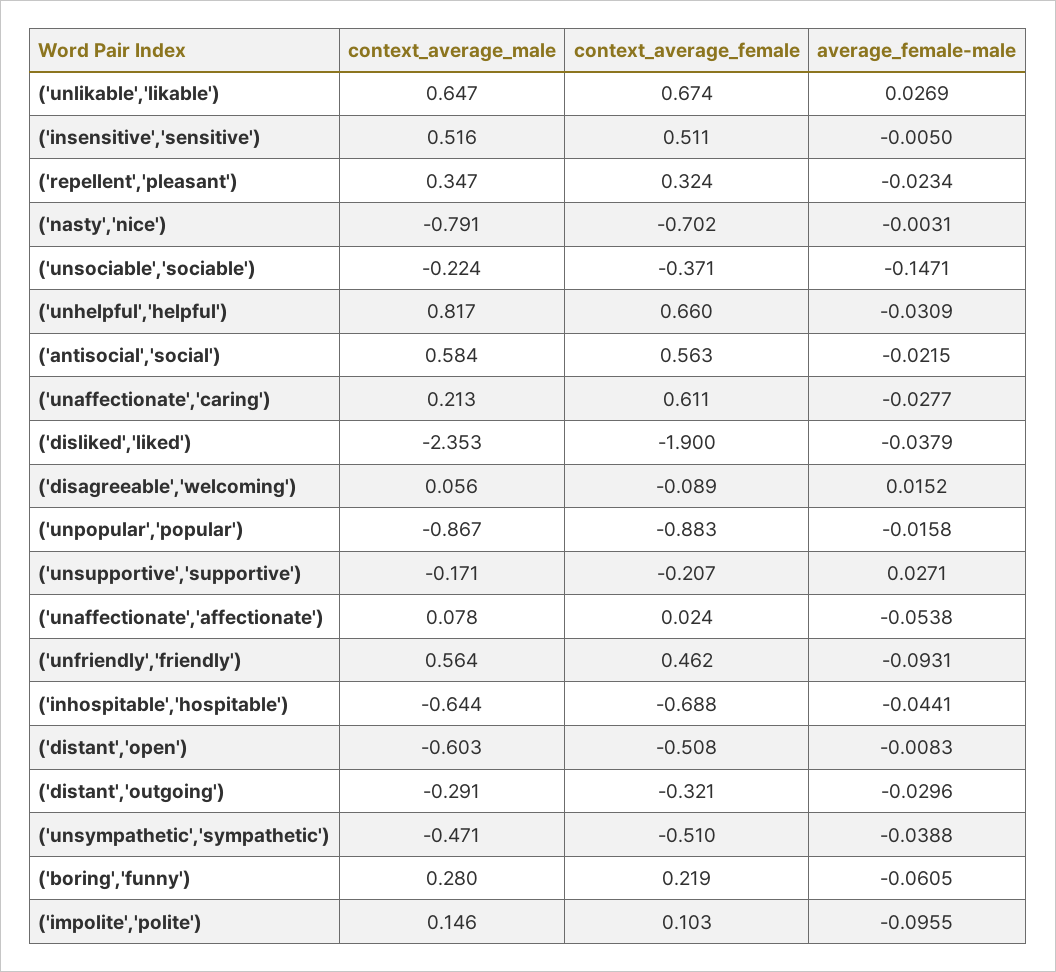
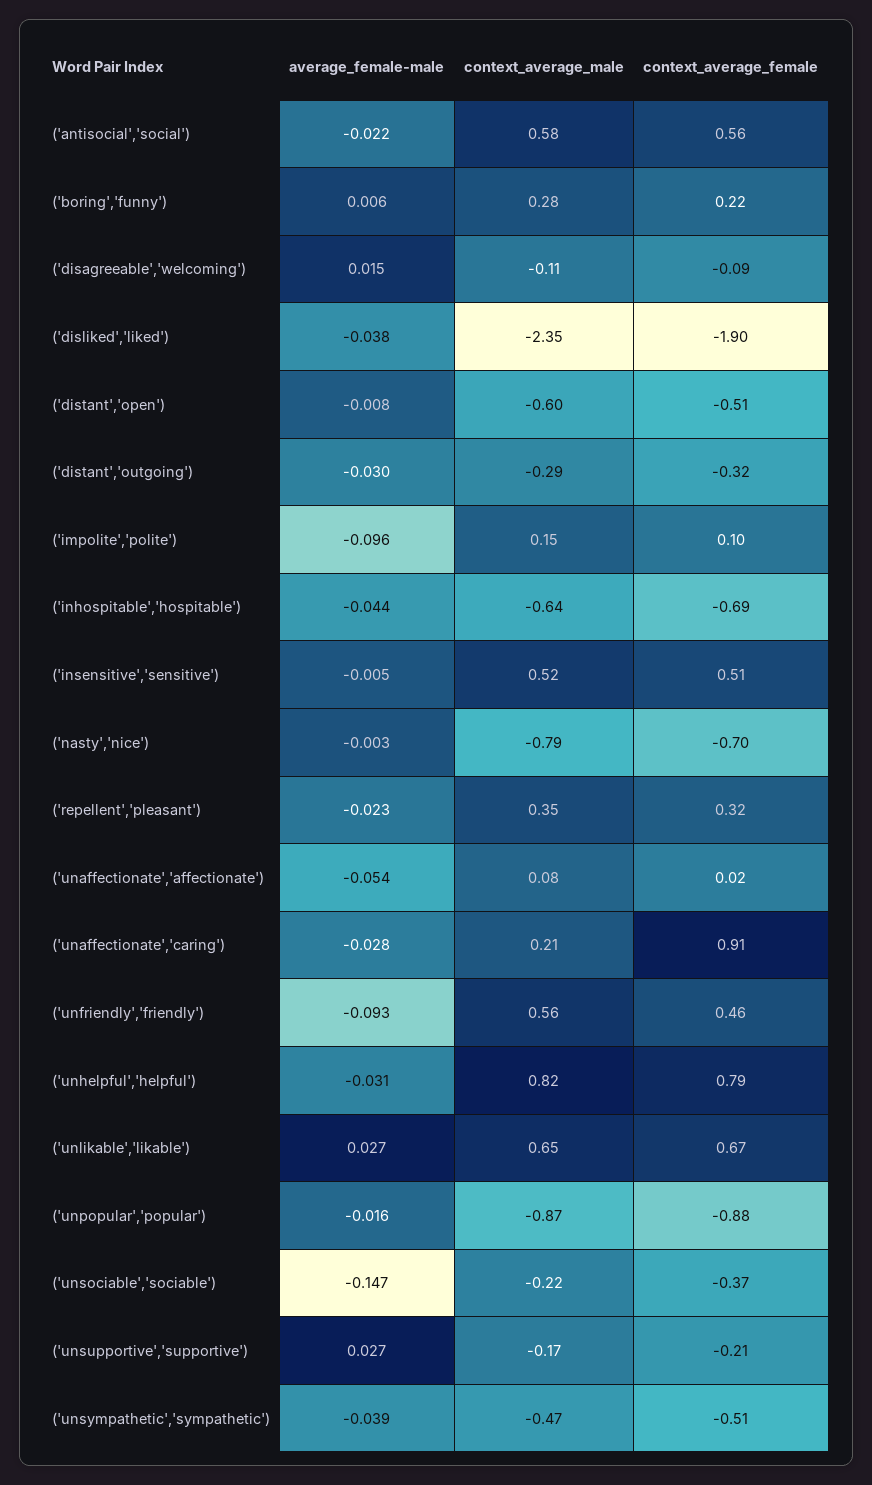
  {
    "context_average_male": {
      "('unlikable','likable')": 0.647,
      "('insensitive','sensitive')": 0.516,
      "('repellent','pleasant')": 0.347,
      "('nasty','nice')": -0.791,
      "('unsociable','sociable')": -0.224,
      "('unhelpful','helpful')": 0.817,
      "('antisocial','social')": 0.584,
      "('unaffectionate','caring')": 0.213,
      "('disliked','liked')": -2.353,
-     "('disagreeable','welcoming')": 0.056,
+     "('disagreeable','welcoming')": -0.11,
      "('unpopular','popular')": -0.867,
      "('unsupportive','supportive')": -0.171,
      "('unaffectionate','affectionate')": 0.078,
      "('unfriendly','friendly')": 0.564,
      "('inhospitable','hospitable')": -0.644,
      "('distant','open')": -0.603,
      "('distant','outgoing')": -0.291,
      "('unsympathetic','sympathetic')": -0.471,
      "('boring','funny')": 0.28,
      "('impolite','polite')": 0.146
    },
    "context_average_female": {
      "('unlikable','likable')": 0.674,
      "('insensitive','sensitive')": 0.511,
      "('repellent','pleasant')": 0.324,
      "('nasty','nice')": -0.702,
      "('unsociable','sociable')": -0.371,
-     "('unhelpful','helpful')": 0.66,
+     "('unhelpful','helpful')": 0.79,
      "('antisocial','social')": 0.563,
-     "('unaffectionate','caring')": 0.611,
+     "('unaffectionate','caring')": 0.91,
      "('disliked','liked')": -1.9,
      "('disagreeable','welcoming')": -0.089,
      "('unpopular','popular')": -0.883,
      "('unsupportive','supportive')": -0.207,
      "('unaffectionate','affectionate')": 0.024,
      "('unfriendly','friendly')": 0.462,
      "('inhospitable','hospitable')": -0.688,
      "('distant','open')": -0.508,
      "('distant','outgoing')": -0.321,
      "('unsympathetic','sympathetic')": -0.51,
      "('boring','funny')": 0.219,
      "('impolite','polite')": 0.103
    },
    "average_female-male": {
      "('unlikable','likable')": 0.0269,
      "('insensitive','sensitive')": -0.005,
      "('repellent','pleasant')": -0.0234,
      "('nasty','nice')": -0.0031,
      "('unsociable','sociable')": -0.1471,
      "('unhelpful','helpful')": -0.0309,
      "('antisocial','social')": -0.0215,
      "('unaffectionate','caring')": -0.0277,
      "('disliked','liked')": -0.0379,
      "('disagreeable','welcoming')": 0.0152,
      "('unpopular','popular')": -0.0158,
      "('unsupportive','supportive')": 0.0271,
      "('unaffectionate','affectionate')": -0.0538,
      "('unfriendly','friendly')": -0.0931,
      "('inhospitable','hospitable')": -0.0441,
      "('distant','open')": -0.0083,
      "('distant','outgoing')": -0.0296,
      "('unsympathetic','sympathetic')": -0.0388,
-     "('boring','funny')": -0.0605,
+     "('boring','funny')": 0.006,
      "('impolite','polite')": -0.0955
    }
  }

